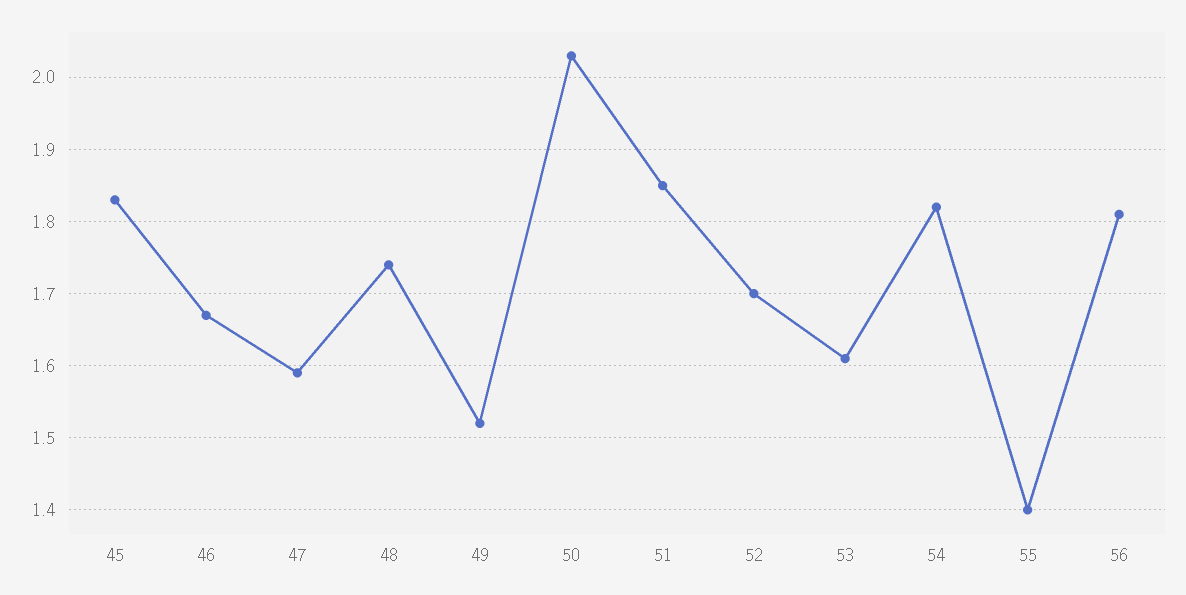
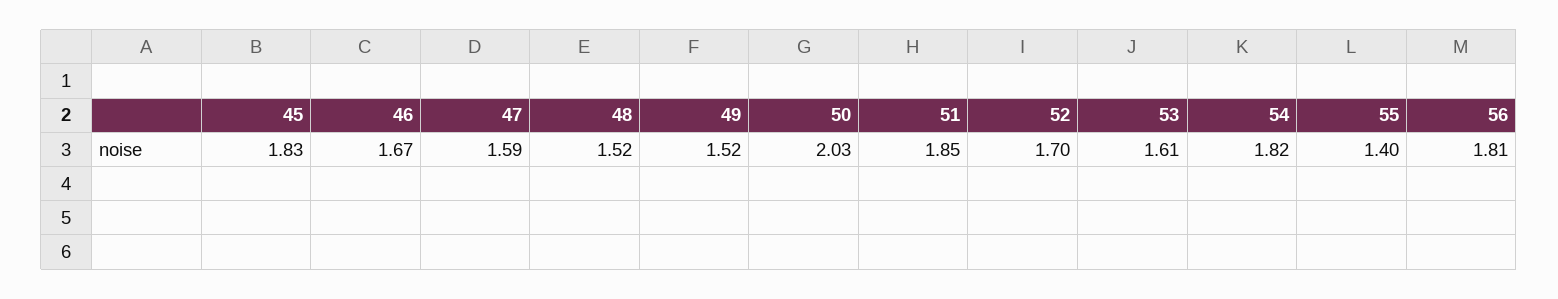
  {
    "45": 1.83,
    "46": 1.67,
    "47": 1.59,
-   "48": 1.74,
+   "48": 1.52,
    "49": 1.52,
    "50": 2.03,
    "51": 1.85,
    "52": 1.7,
    "53": 1.61,
    "54": 1.82,
    "55": 1.4,
    "56": 1.81
  }

